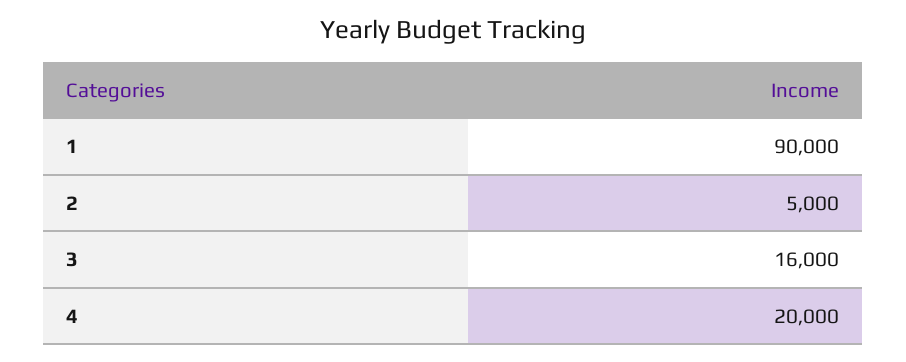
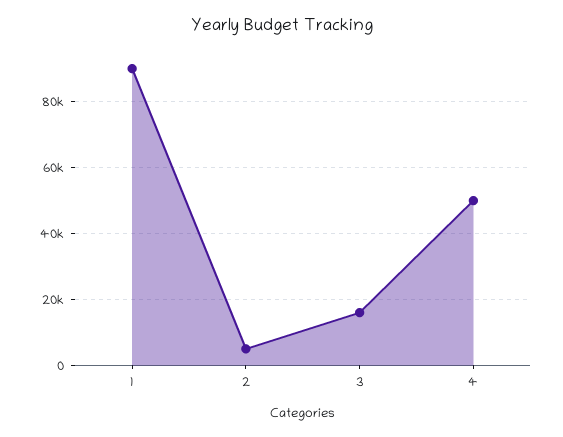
  {
    "1": 90000,
    "2": 5000,
    "3": 16000,
-   "4": 20000
+   "4": 50000
  }

